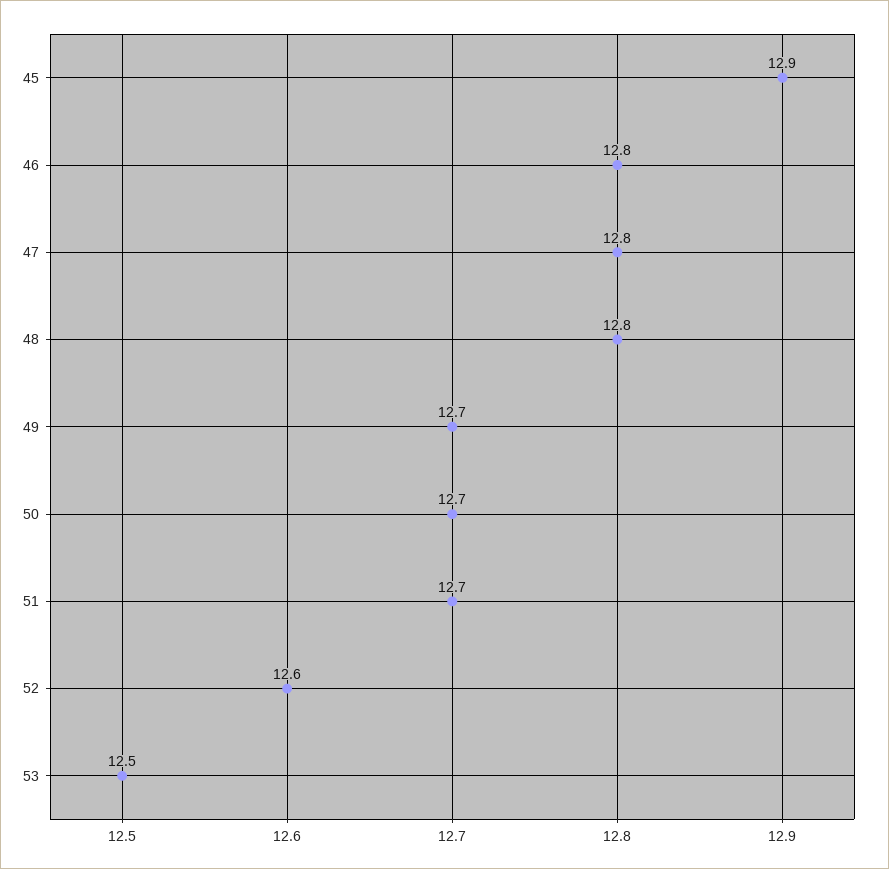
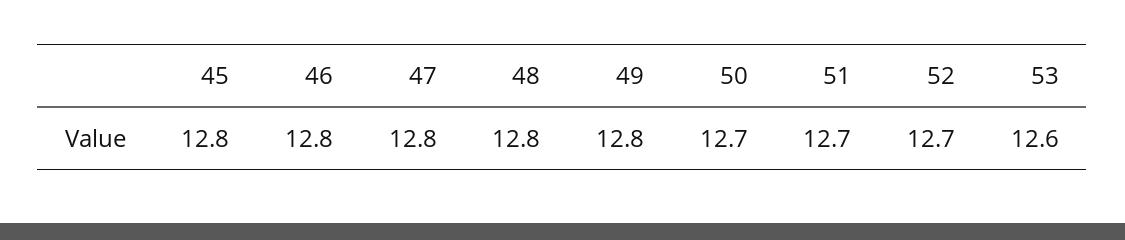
  {
-   "45": 12.9,
+   "45": 12.8,
    "46": 12.8,
    "47": 12.8,
    "48": 12.8,
-   "49": 12.7,
+   "49": 12.8,
    "50": 12.7,
    "51": 12.7,
-   "52": 12.6,
+   "52": 12.7,
-   "53": 12.5
+   "53": 12.6
  }

